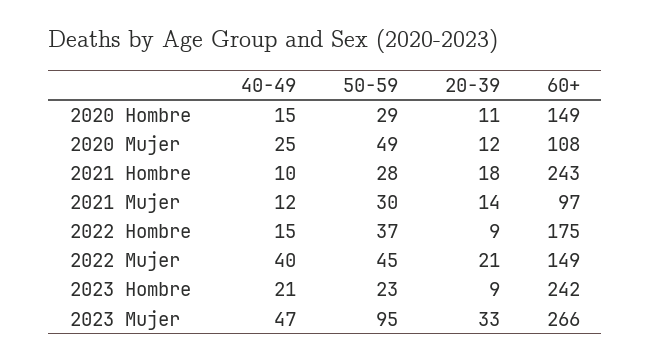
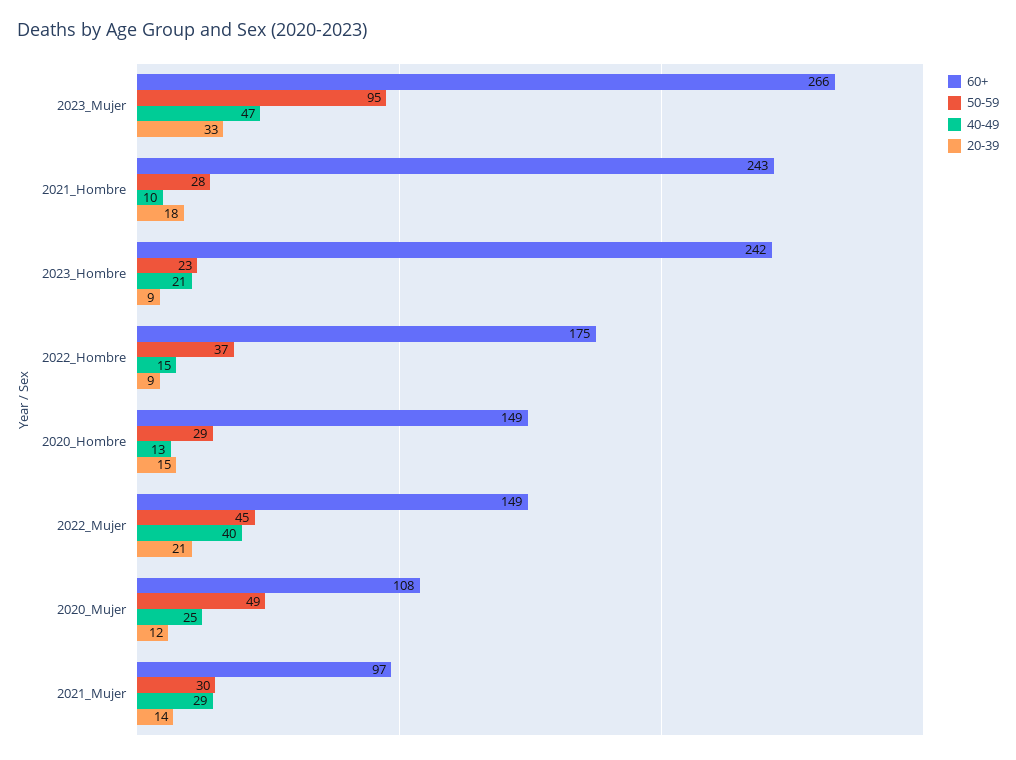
  {
    "40-49": {
-     "2020 Hombre": 15,
+     "2020 Hombre": 13,
      "2020 Mujer": 25,
      "2021 Hombre": 10,
-     "2021 Mujer": 12,
+     "2021 Mujer": 29,
      "2022 Hombre": 15,
      "2022 Mujer": 40,
      "2023 Hombre": 21,
      "2023 Mujer": 47
    },
    "50-59": {
      "2020 Hombre": 29,
      "2020 Mujer": 49,
      "2021 Hombre": 28,
      "2021 Mujer": 30,
      "2022 Hombre": 37,
      "2022 Mujer": 45,
      "2023 Hombre": 23,
      "2023 Mujer": 95
    },
    "20-39": {
-     "2020 Hombre": 11,
+     "2020 Hombre": 15,
      "2020 Mujer": 12,
      "2021 Hombre": 18,
      "2021 Mujer": 14,
      "2022 Hombre": 9,
      "2022 Mujer": 21,
      "2023 Hombre": 9,
      "2023 Mujer": 33
    },
    "60+": {
      "2020 Hombre": 149,
      "2020 Mujer": 108,
      "2021 Hombre": 243,
      "2021 Mujer": 97,
      "2022 Hombre": 175,
      "2022 Mujer": 149,
      "2023 Hombre": 242,
      "2023 Mujer": 266
    }
  }

